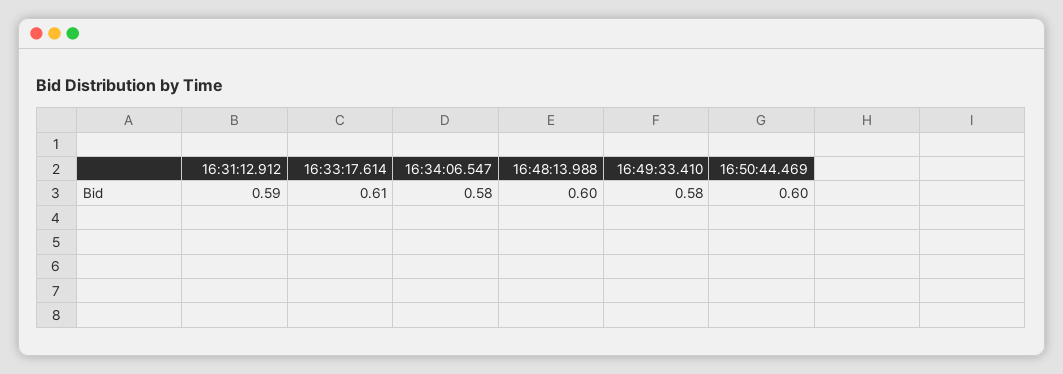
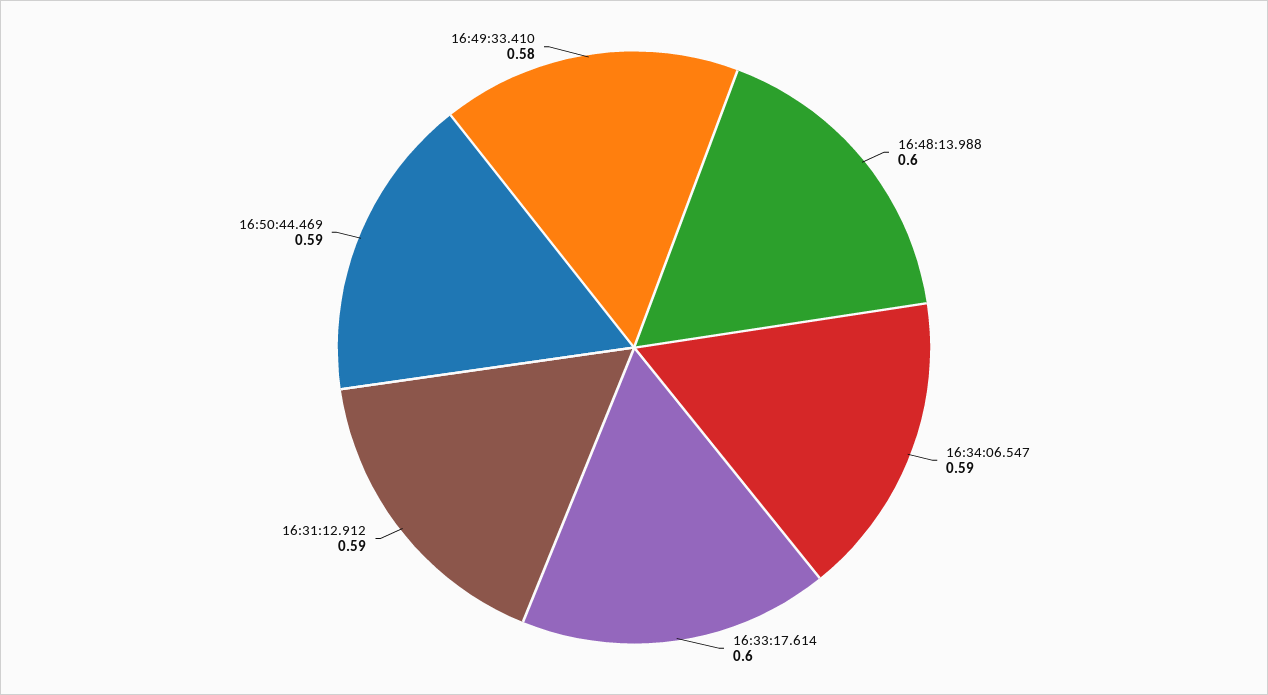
  {
    "16:31:12.912": 0.59,
-   "16:33:17.614": 0.61,
+   "16:33:17.614": 0.6,
-   "16:34:06.547": 0.58,
+   "16:34:06.547": 0.59,
    "16:48:13.988": 0.6,
    "16:49:33.410": 0.58,
-   "16:50:44.469": 0.6
+   "16:50:44.469": 0.59
  }

